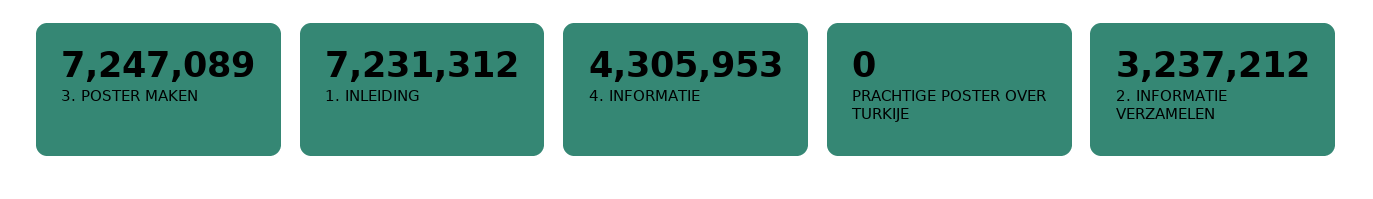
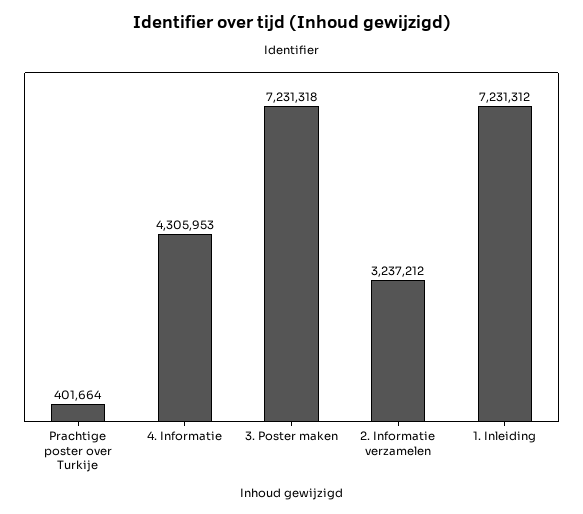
  {
-   "3. POSTER MAKEN": 7247089,
+   "3. POSTER MAKEN": 7231318,
    "1. INLEIDING": 7231312,
    "4. INFORMATIE": 4305953,
-   "PRACHTIGE POSTER OVER TURKIJE": 0,
+   "PRACHTIGE POSTER OVER TURKIJE": 401664,
    "2. INFORMATIE VERZAMELEN": 3237212
  }

